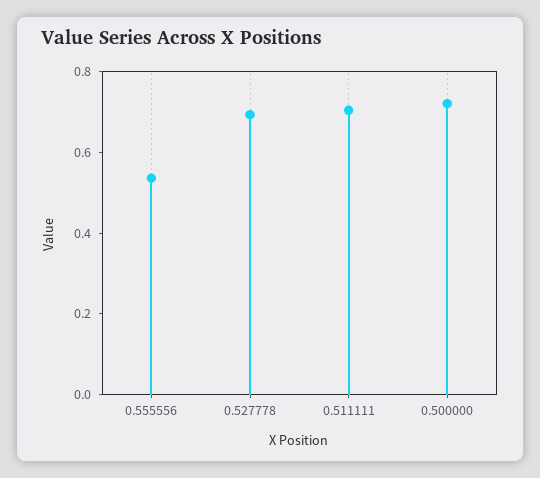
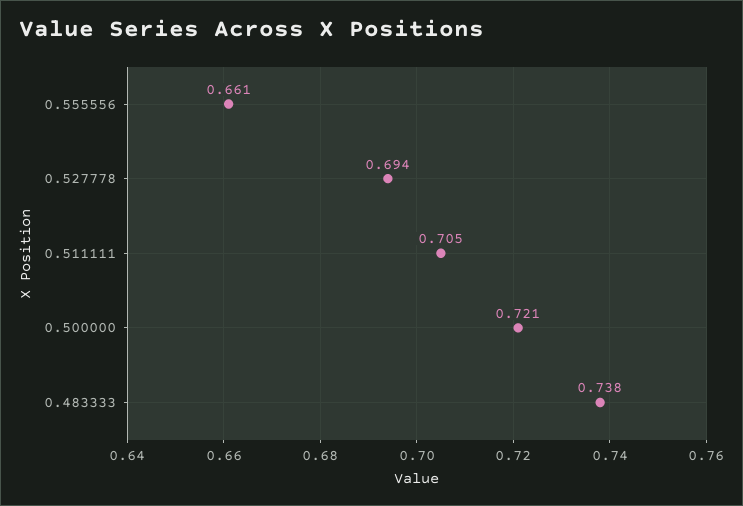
  {
-   "0.555556": 0.55,
+   "0.555556": 0.661,
    "0.527778": 0.694,
    "0.511111": 0.705,
-   "0.500000": 0.721
+   "0.500000": 0.721,
+   "0.483333": 0.738
  }

